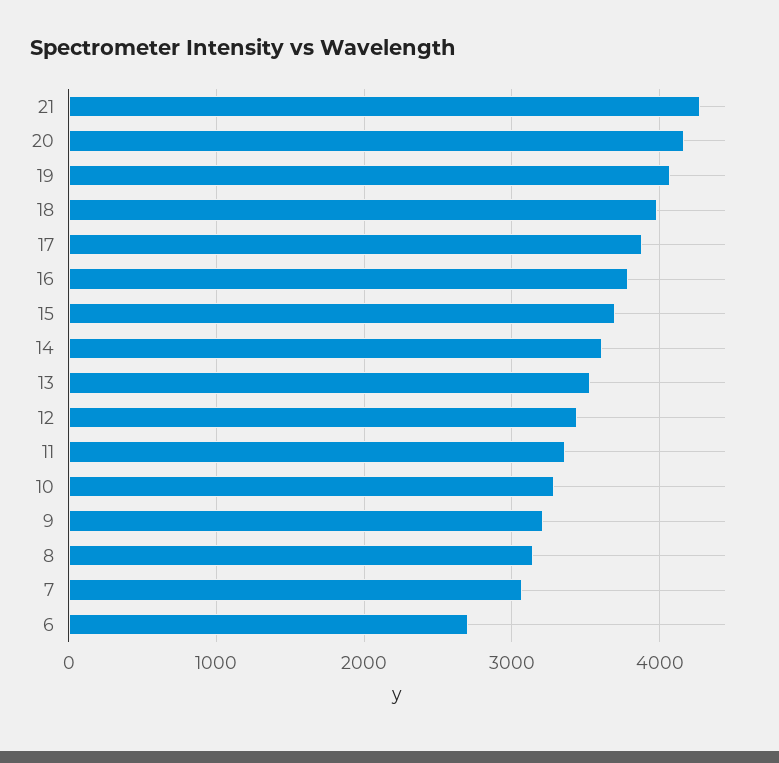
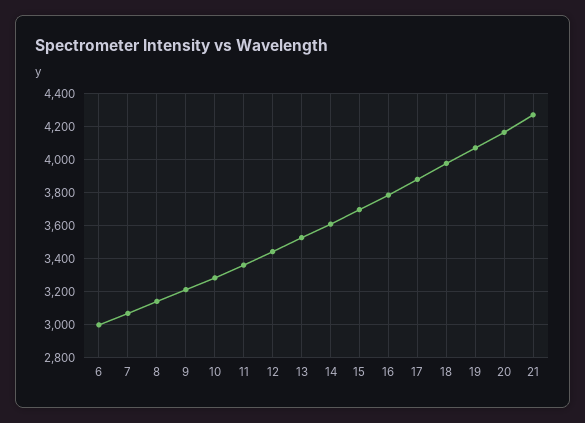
  {
    "21": 4250,
    "20": 4150,
    "19": 4050,
    "18": 4000,
    "17": 3900,
    "16": 3800,
    "15": 3700,
    "14": 3600,
    "13": 3550,
    "12": 3450,
    "11": 3350,
    "10": 3300,
    "9": 3200,
    "8": 3150,
    "7": 3050,
-   "6": 2700
+   "6": 3000
  }

